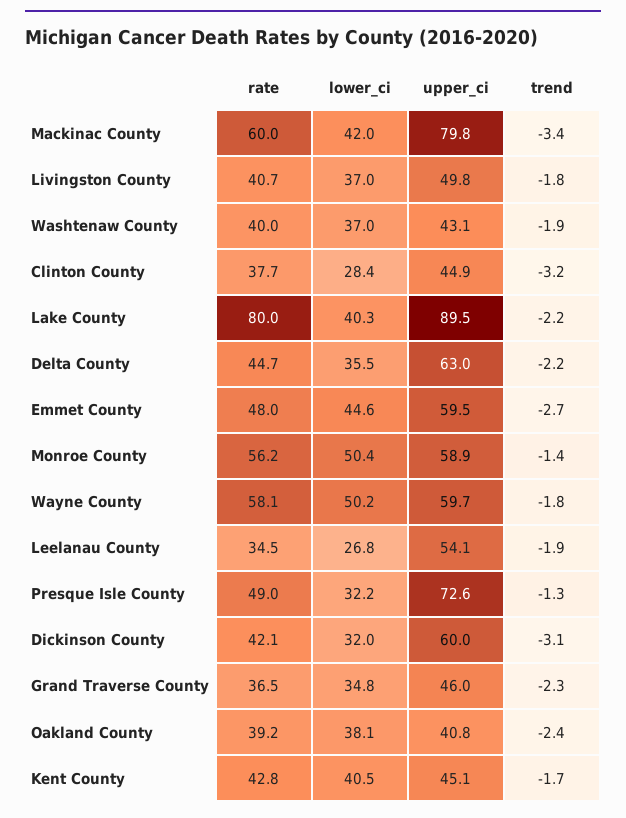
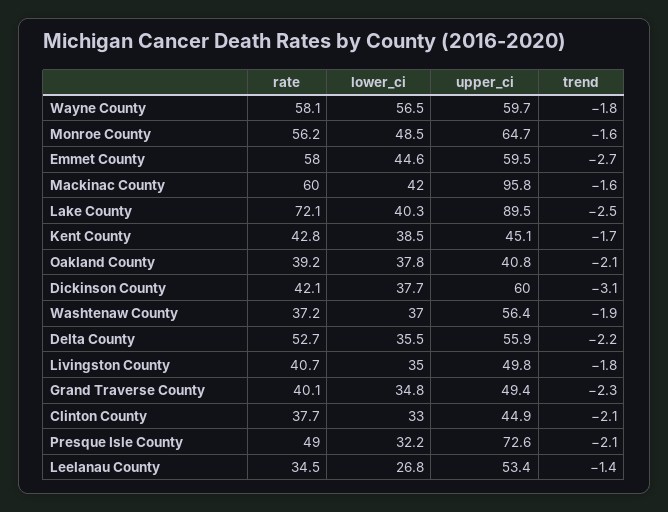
  {
    "rate": {
      "Mackinac County": 60,
      "Livingston County": 40.7,
-     "Washtenaw County": 40,
+     "Washtenaw County": 37.2,
      "Clinton County": 37.7,
-     "Lake County": 80,
+     "Lake County": 72.1,
-     "Delta County": 44.7,
+     "Delta County": 52.7,
-     "Emmet County": 48,
+     "Emmet County": 58,
      "Monroe County": 56.2,
      "Wayne County": 58.1,
      "Leelanau County": 34.5,
      "Presque Isle County": 49,
      "Dickinson County": 42.1,
-     "Grand Traverse County": 36.5,
+     "Grand Traverse County": 40.1,
      "Oakland County": 39.2,
      "Kent County": 42.8
    },
    "lower_ci": {
      "Mackinac County": 42,
-     "Livingston County": 37,
+     "Livingston County": 35,
      "Washtenaw County": 37,
-     "Clinton County": 28.4,
+     "Clinton County": 33,
      "Lake County": 40.3,
      "Delta County": 35.5,
      "Emmet County": 44.6,
-     "Monroe County": 50.4,
+     "Monroe County": 48.5,
-     "Wayne County": 50.2,
+     "Wayne County": 56.5,
      "Leelanau County": 26.8,
      "Presque Isle County": 32.2,
-     "Dickinson County": 32,
+     "Dickinson County": 37.7,
      "Grand Traverse County": 34.8,
-     "Oakland County": 38.1,
+     "Oakland County": 37.8,
-     "Kent County": 40.5
+     "Kent County": 38.5
    },
    "upper_ci": {
-     "Mackinac County": 79.8,
+     "Mackinac County": 95.8,
      "Livingston County": 49.8,
-     "Washtenaw County": 43.1,
+     "Washtenaw County": 56.4,
      "Clinton County": 44.9,
      "Lake County": 89.5,
-     "Delta County": 63,
+     "Delta County": 55.9,
      "Emmet County": 59.5,
-     "Monroe County": 58.9,
+     "Monroe County": 64.7,
      "Wayne County": 59.7,
-     "Leelanau County": 54.1,
+     "Leelanau County": 53.4,
      "Presque Isle County": 72.6,
      "Dickinson County": 60,
-     "Grand Traverse County": 46,
+     "Grand Traverse County": 49.4,
      "Oakland County": 40.8,
      "Kent County": 45.1
    },
    "trend": {
-     "Mackinac County": -3.4,
+     "Mackinac County": -1.6,
      "Livingston County": -1.8,
      "Washtenaw County": -1.9,
-     "Clinton County": -3.2,
+     "Clinton County": -2.1,
-     "Lake County": -2.2,
+     "Lake County": -2.5,
      "Delta County": -2.2,
      "Emmet County": -2.7,
-     "Monroe County": -1.4,
+     "Monroe County": -1.6,
      "Wayne County": -1.8,
-     "Leelanau County": -1.9,
+     "Leelanau County": -1.4,
-     "Presque Isle County": -1.3,
+     "Presque Isle County": -2.1,
      "Dickinson County": -3.1,
      "Grand Traverse County": -2.3,
-     "Oakland County": -2.4,
+     "Oakland County": -2.1,
      "Kent County": -1.7
    }
  }

